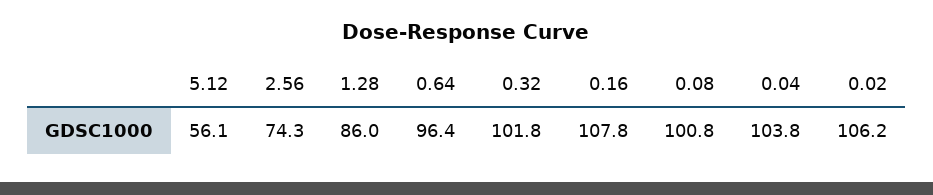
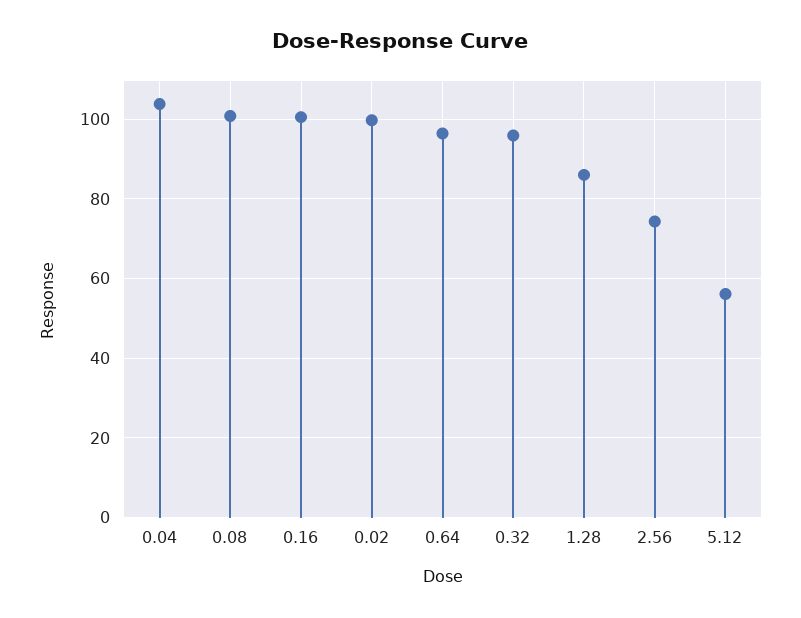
  {
    "5.12": 56.1,
    "2.56": 74.3,
    "1.28": 86,
    "0.64": 96.4,
-   "0.32": 101.8,
+   "0.32": 96,
-   "0.16": 107.8,
+   "0.16": 100,
    "0.08": 100.8,
    "0.04": 103.8,
-   "0.02": 106.2
+   "0.02": 100
  }

